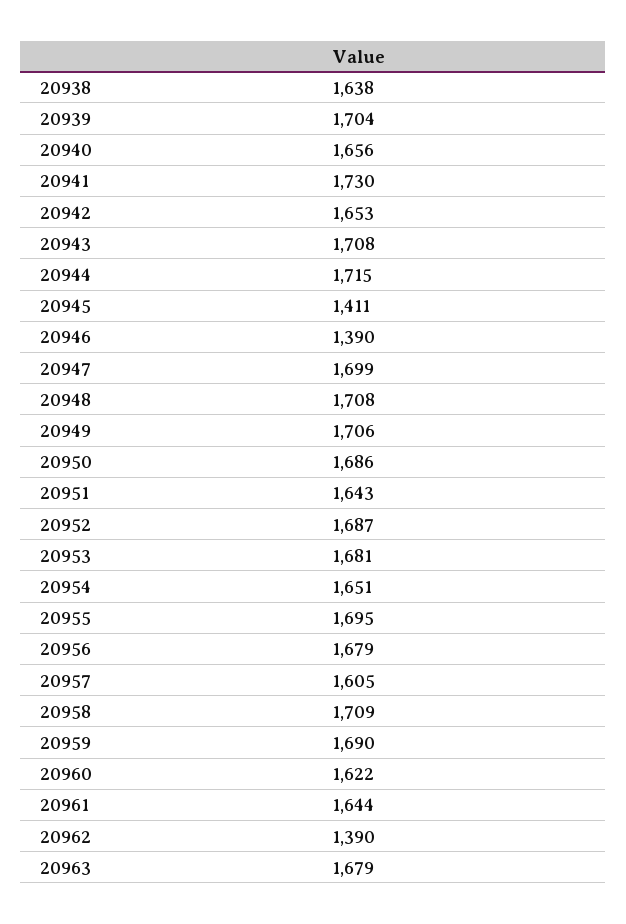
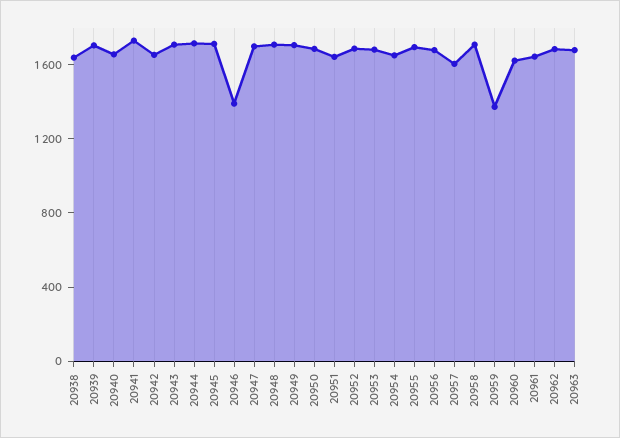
  {
    "20938": 1638,
    "20939": 1704,
    "20940": 1656,
    "20941": 1730,
    "20942": 1653,
    "20943": 1708,
    "20944": 1715,
-   "20945": 1411,
+   "20945": 1700,
    "20946": 1390,
    "20947": 1699,
    "20948": 1708,
    "20949": 1706,
    "20950": 1686,
    "20951": 1643,
    "20952": 1687,
    "20953": 1681,
    "20954": 1651,
    "20955": 1695,
    "20956": 1679,
    "20957": 1605,
    "20958": 1709,
-   "20959": 1690,
+   "20959": 1400,
    "20960": 1622,
    "20961": 1644,
-   "20962": 1390,
+   "20962": 1700,
    "20963": 1679
  }

